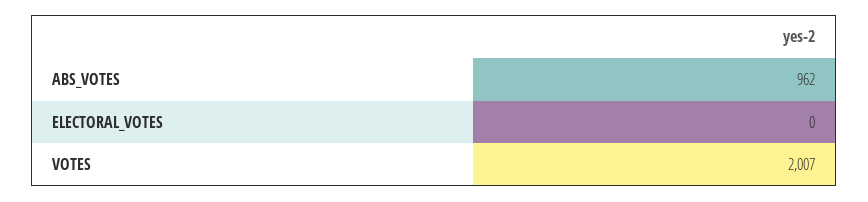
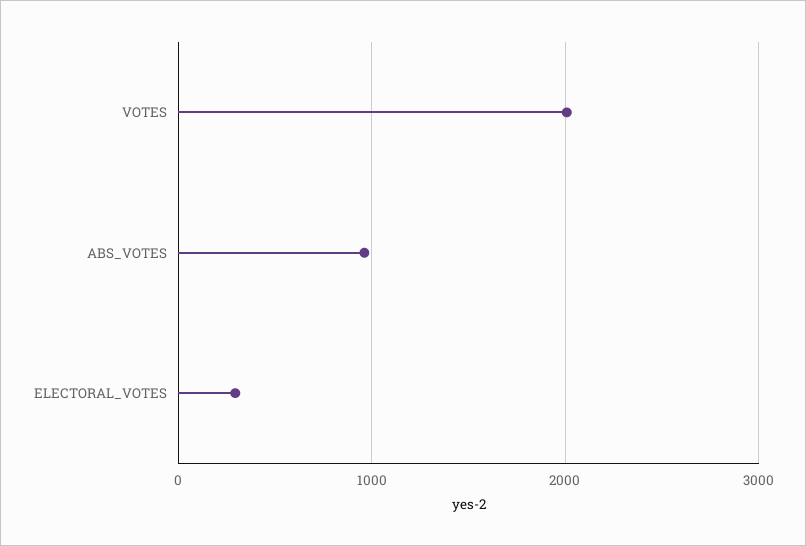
  {
    "ABS_VOTES": 962,
-   "ELECTORAL_VOTES": 0,
+   "ELECTORAL_VOTES": 300,
    "VOTES": 2007
  }

